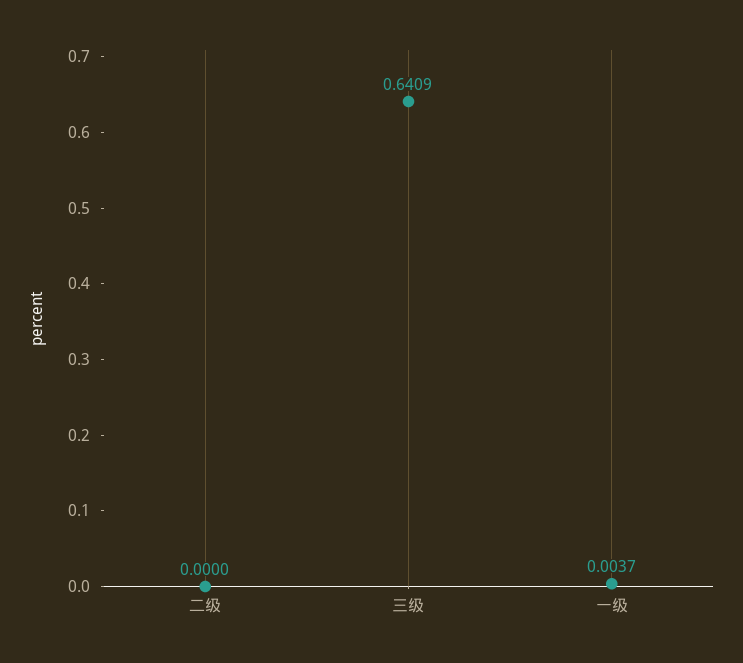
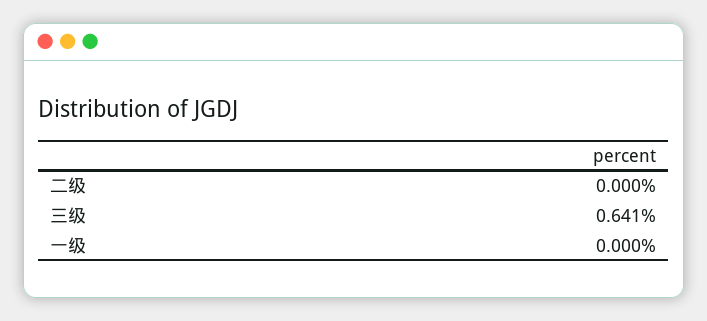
  {
    "二级": 0,
    "三级": 0.6409,
-   "一级": 0.0037
+   "一级": 0
  }

